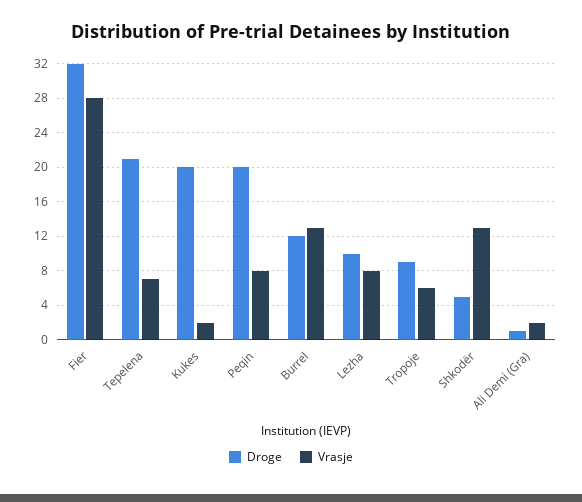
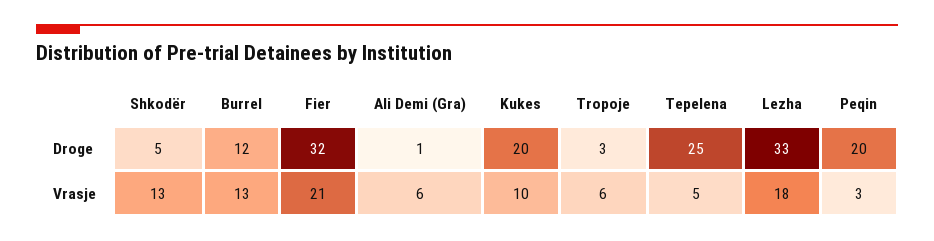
  {
    "Droge": {
      "Fier": 32,
-     "Tepelena": 21,
+     "Tepelena": 25,
      "Kukes": 20,
      "Peqin": 20,
      "Burrel": 12,
-     "Lezha": 10,
+     "Lezha": 33,
-     "Tropoje": 9,
+     "Tropoje": 3,
      "Shkodër": 5,
      "Ali Demi (Gra)": 1
    },
    "Vrasje": {
-     "Fier": 28,
+     "Fier": 21,
-     "Tepelena": 7,
+     "Tepelena": 5,
-     "Kukes": 2,
+     "Kukes": 10,
-     "Peqin": 8,
+     "Peqin": 3,
      "Burrel": 13,
-     "Lezha": 8,
+     "Lezha": 18,
      "Tropoje": 6,
      "Shkodër": 13,
-     "Ali Demi (Gra)": 2
+     "Ali Demi (Gra)": 6
    }
  }

